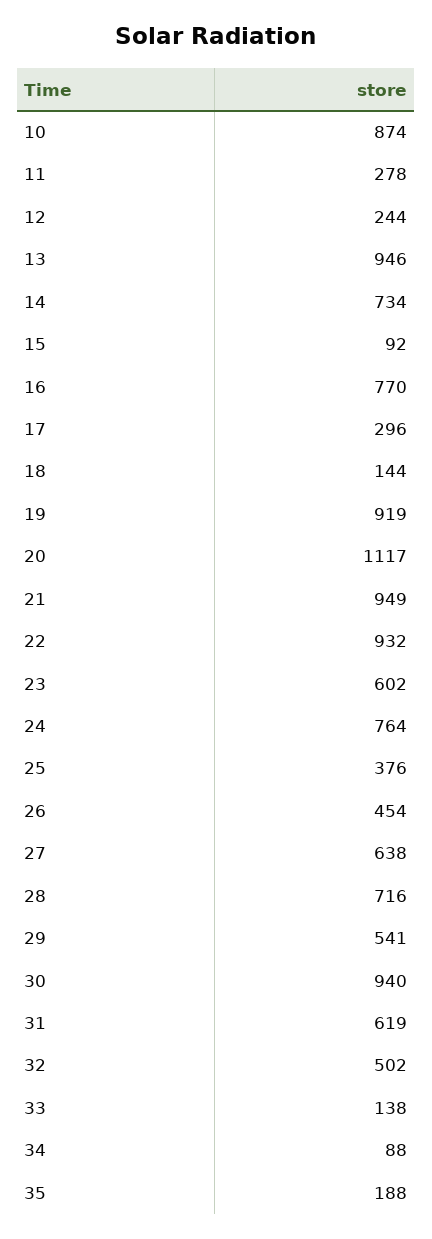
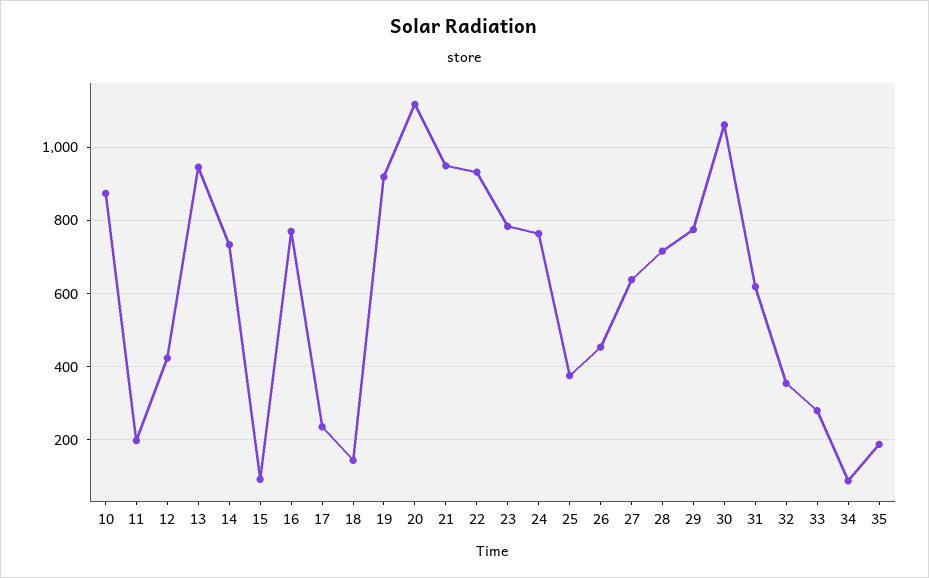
  {
    "10": 874,
-   "11": 278,
+   "11": 200,
-   "12": 244,
+   "12": 420,
    "13": 946,
    "14": 734,
    "15": 92,
    "16": 770,
-   "17": 296,
+   "17": 240,
    "18": 144,
    "19": 919,
    "20": 1117,
    "21": 949,
    "22": 932,
-   "23": 602,
+   "23": 780,
    "24": 764,
    "25": 376,
    "26": 454,
    "27": 638,
    "28": 716,
-   "29": 541,
+   "29": 780,
-   "30": 940,
+   "30": 1060,
    "31": 619,
-   "32": 502,
+   "32": 360,
-   "33": 138,
+   "33": 280,
    "34": 88,
    "35": 188
  }

